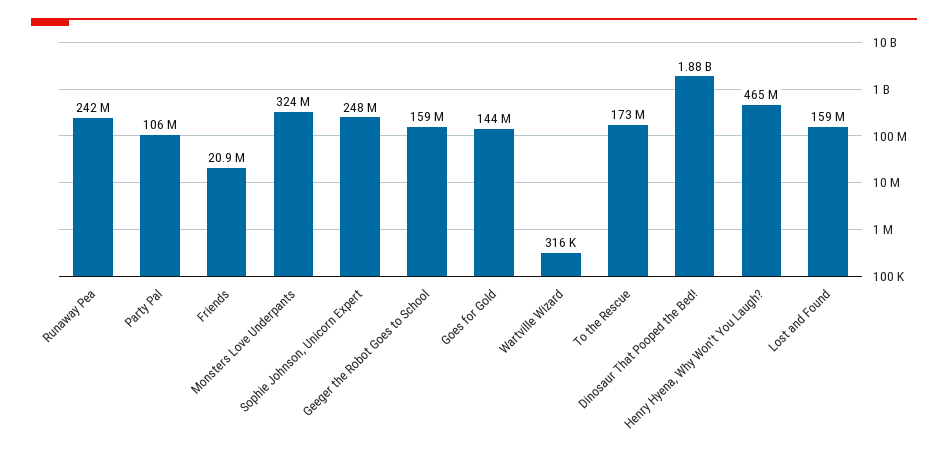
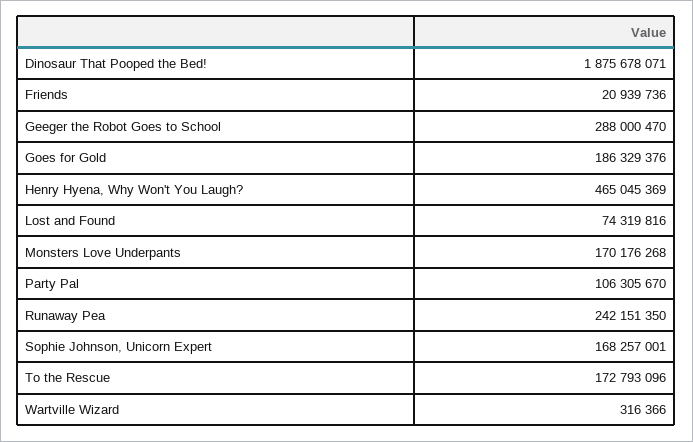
  {
    "Runaway Pea": 242151350,
    "Party Pal": 106305670,
    "Friends": 20939736,
-   "Monsters Love Underpants": 324000000,
+   "Monsters Love Underpants": 170176268,
-   "Sophie Johnson, Unicorn Expert": 248000000,
+   "Sophie Johnson, Unicorn Expert": 168257001,
-   "Geeger the Robot Goes to School": 159000000,
+   "Geeger the Robot Goes to School": 288000470,
-   "Goes for Gold": 144000000,
+   "Goes for Gold": 186329376,
    "Wartville Wizard": 316366,
    "To the Rescue": 172793096,
    "Dinosaur That Pooped the Bed!": 1875678071,
    "Henry Hyena, Why Won't You Laugh?": 465045369,
-   "Lost and Found": 159000000
+   "Lost and Found": 74319816
  }

